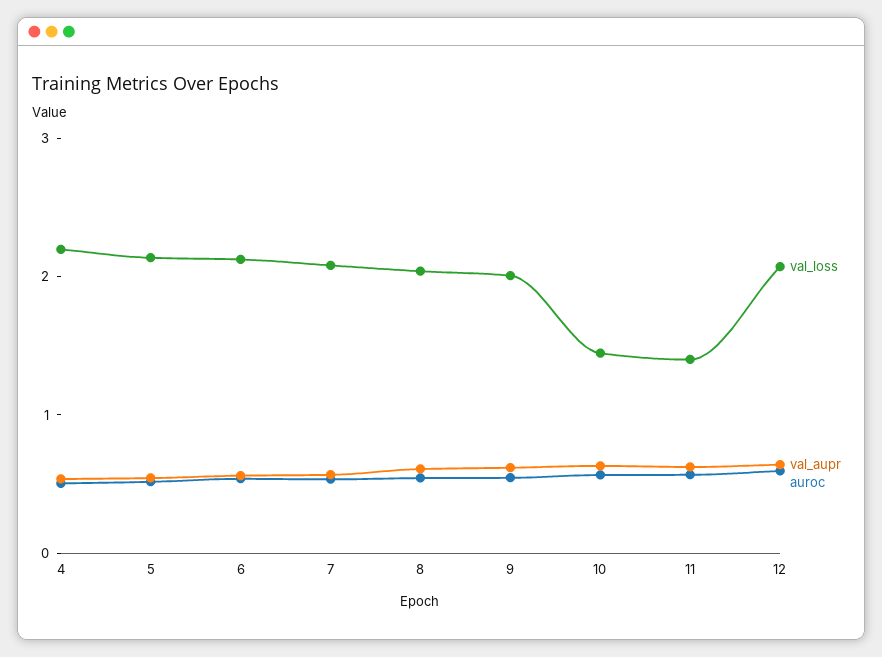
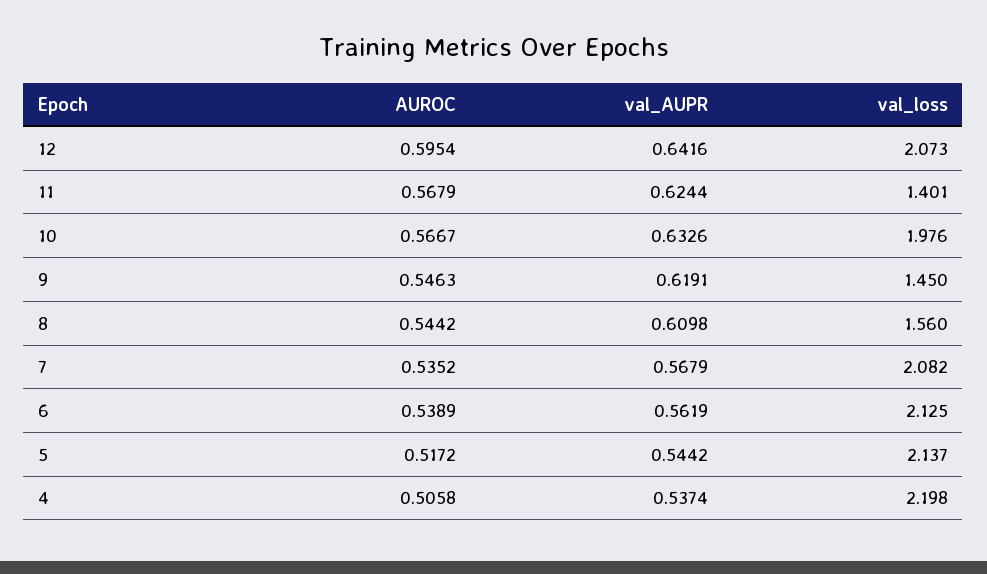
  {
    "val_loss": {
      "4": 2.198,
      "5": 2.137,
      "6": 2.125,
      "7": 2.082,
-     "8": 2,
+     "8": 1.56,
-     "9": 2,
+     "9": 1.45,
-     "10": 1.4,
+     "10": 1.976,
      "11": 1.401,
      "12": 2.073
    },
    "val_aupr": {
      "4": 0.5374,
      "5": 0.5442,
      "6": 0.5619,
      "7": 0.5679,
      "8": 0.6098,
      "9": 0.6191,
      "10": 0.6326,
      "11": 0.6244,
      "12": 0.6416
    },
    "auroc": {
      "4": 0.5058,
      "5": 0.5172,
      "6": 0.5389,
      "7": 0.5352,
      "8": 0.5442,
      "9": 0.5463,
      "10": 0.5667,
      "11": 0.5679,
      "12": 0.5954
    }
  }

